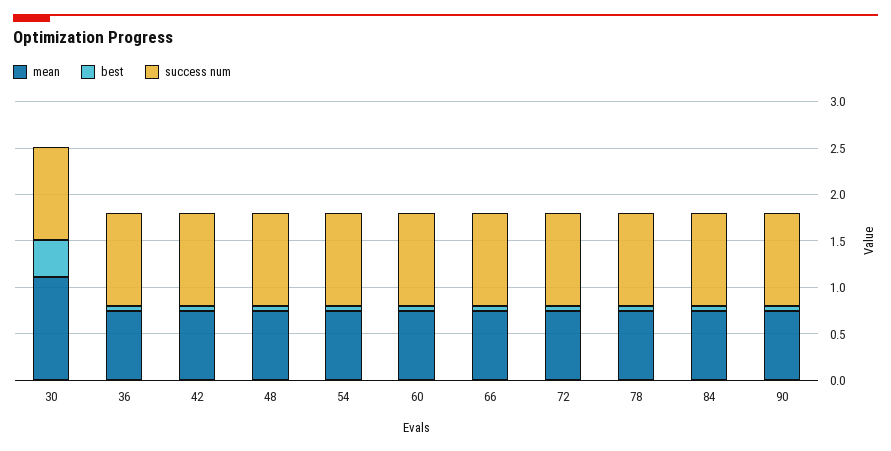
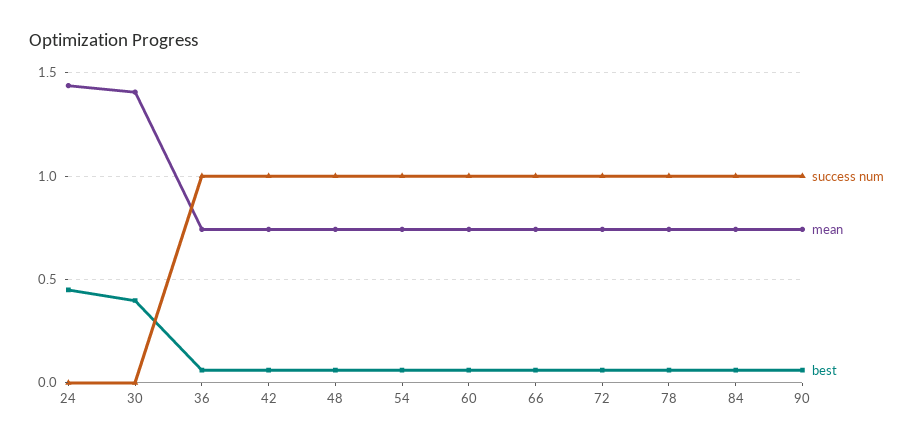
  {
    "mean": {
-     "30": 1.1,
+     "30": 1.4,
      "36": 0.75,
      "42": 0.75,
      "48": 0.75,
      "54": 0.75,
      "60": 0.75,
      "66": 0.75,
      "72": 0.75,
      "78": 0.75,
      "84": 0.75,
-     "90": 0.75
+     "90": 0.75,
+     "24": 1.45
    },
    "best": {
      "30": 0.4,
      "36": 0.05,
      "42": 0.05,
      "48": 0.05,
      "54": 0.05,
      "60": 0.05,
      "66": 0.05,
      "72": 0.05,
      "78": 0.05,
      "84": 0.05,
-     "90": 0.05
+     "90": 0.05,
+     "24": 0.45
    },
    "success num": {
-     "30": 1,
+     "30": 0,
      "36": 1,
      "42": 1,
      "48": 1,
      "54": 1,
      "60": 1,
      "66": 1,
      "72": 1,
      "78": 1,
      "84": 1,
-     "90": 1
+     "90": 1,
+     "24": 0
    }
  }

